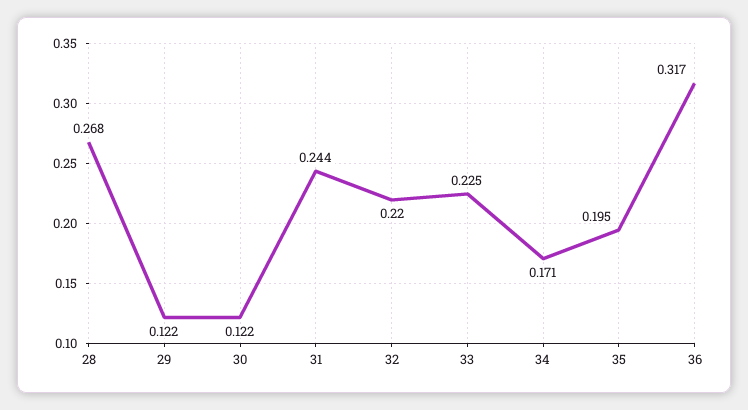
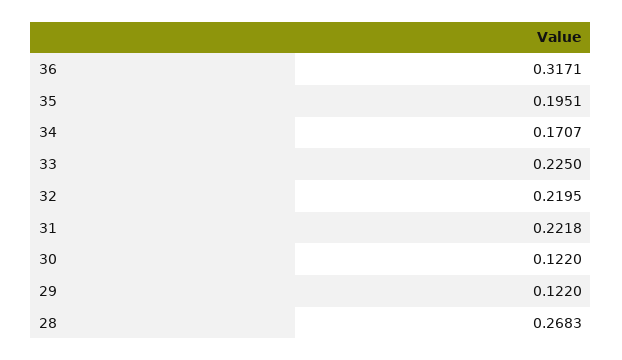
  {
    "28": 0.2683,
    "29": 0.122,
    "30": 0.122,
-   "31": 0.244,
+   "31": 0.2218,
    "32": 0.2195,
    "33": 0.225,
    "34": 0.1707,
    "35": 0.1951,
    "36": 0.3171
  }

